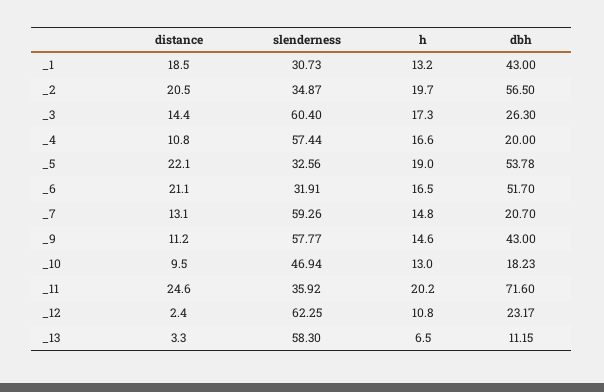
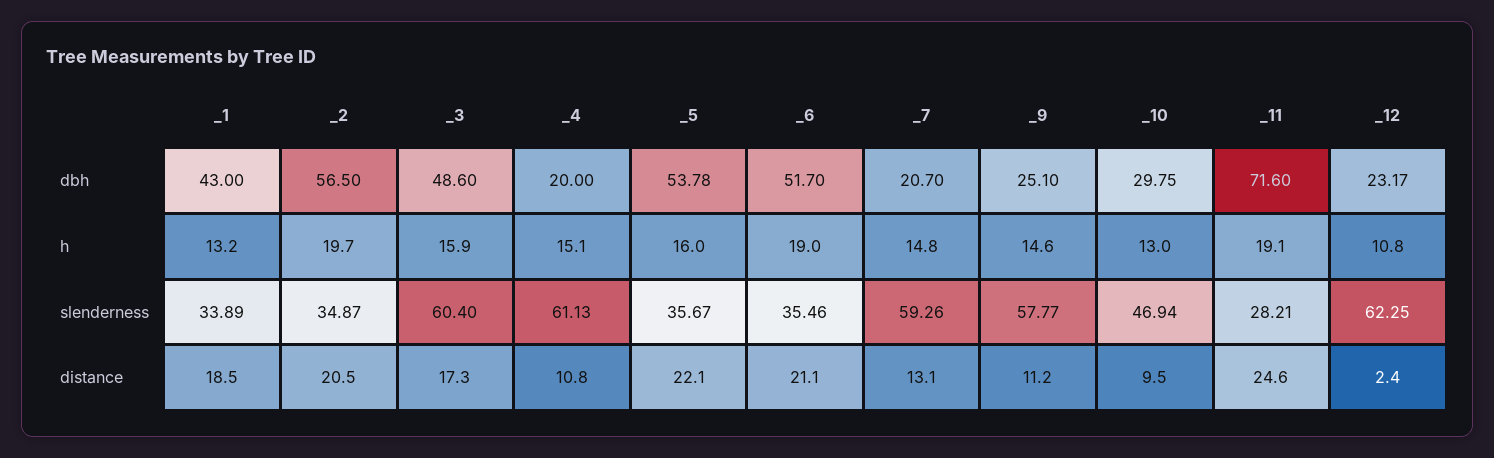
  {
    "distance": {
      "_1": 18.5,
      "_2": 20.5,
-     "_3": 14.4,
+     "_3": 17.3,
      "_4": 10.8,
      "_5": 22.1,
      "_6": 21.1,
      "_7": 13.1,
      "_9": 11.2,
      "_10": 9.5,
      "_11": 24.6,
-     "_12": 2.4,
+     "_12": 2.4
-     "_13": 3.3
    },
    "slenderness": {
-     "_1": 30.73,
+     "_1": 33.89,
      "_2": 34.87,
      "_3": 60.4,
-     "_4": 57.44,
+     "_4": 61.13,
-     "_5": 32.56,
+     "_5": 35.67,
-     "_6": 31.91,
+     "_6": 35.46,
      "_7": 59.26,
      "_9": 57.77,
      "_10": 46.94,
-     "_11": 35.92,
+     "_11": 28.21,
-     "_12": 62.25,
+     "_12": 62.25
-     "_13": 58.3
    },
    "h": {
      "_1": 13.2,
      "_2": 19.7,
-     "_3": 17.3,
+     "_3": 15.9,
-     "_4": 16.6,
+     "_4": 15.1,
-     "_5": 19,
+     "_5": 16,
-     "_6": 16.5,
+     "_6": 19,
      "_7": 14.8,
      "_9": 14.6,
      "_10": 13,
-     "_11": 20.2,
+     "_11": 19.1,
-     "_12": 10.8,
+     "_12": 10.8
-     "_13": 6.5
    },
    "dbh": {
      "_1": 43,
      "_2": 56.5,
-     "_3": 26.3,
+     "_3": 48.6,
      "_4": 20,
      "_5": 53.78,
      "_6": 51.7,
      "_7": 20.7,
-     "_9": 43,
+     "_9": 25.1,
-     "_10": 18.23,
+     "_10": 29.75,
      "_11": 71.6,
-     "_12": 23.17,
+     "_12": 23.17
-     "_13": 11.15
    }
  }

